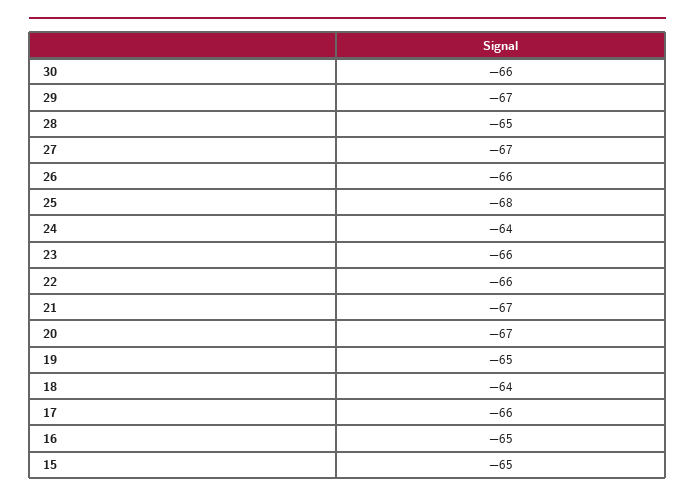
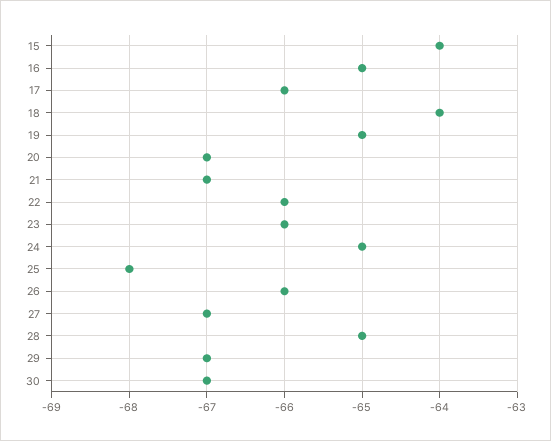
  {
-   "30": -66,
+   "30": -67,
    "29": -67,
    "28": -65,
    "27": -67,
    "26": -66,
    "25": -68,
-   "24": -64,
+   "24": -65,
    "23": -66,
    "22": -66,
    "21": -67,
    "20": -67,
    "19": -65,
    "18": -64,
    "17": -66,
    "16": -65,
-   "15": -65
+   "15": -64
  }

